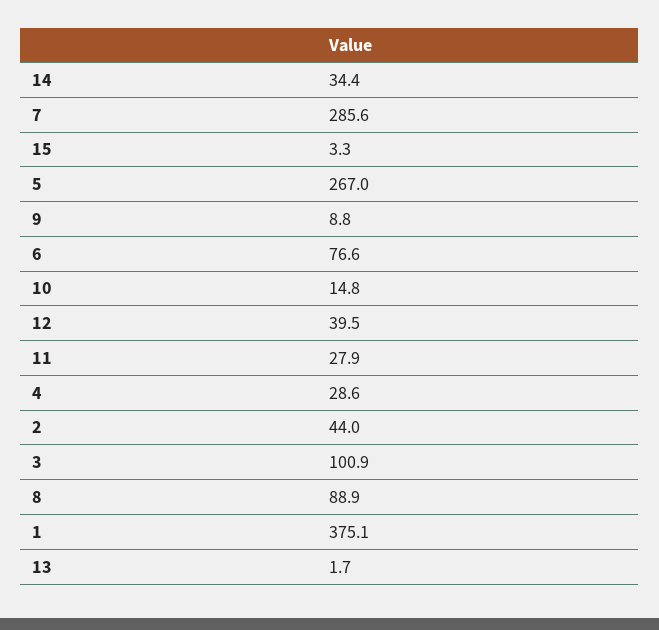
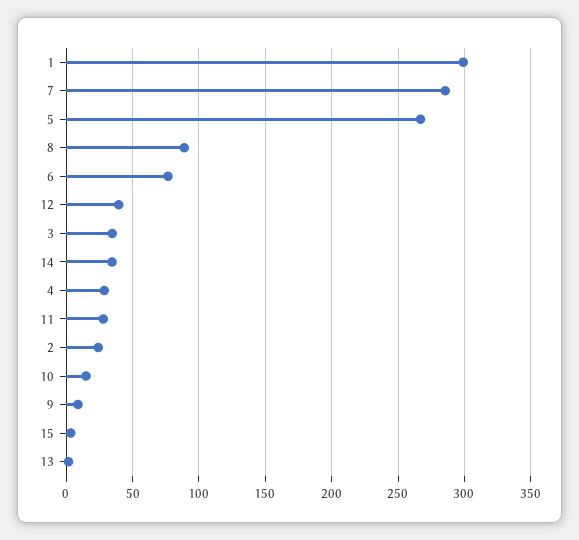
  {
    "14": 34.4,
    "7": 285.6,
    "15": 3.3,
    "5": 267,
    "9": 8.8,
    "6": 76.6,
    "10": 14.8,
    "12": 39.5,
    "11": 27.9,
    "4": 28.6,
-   "2": 44,
+   "2": 25,
-   "3": 100.9,
+   "3": 35,
    "8": 88.9,
-   "1": 375.1,
+   "1": 300,
    "13": 1.7
  }

